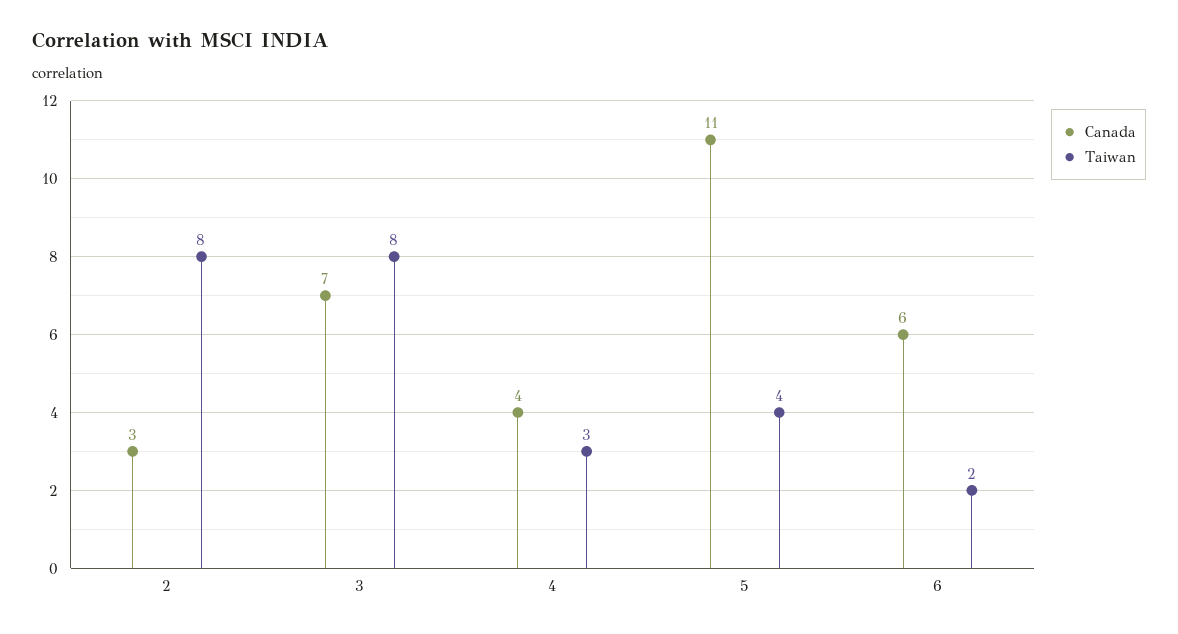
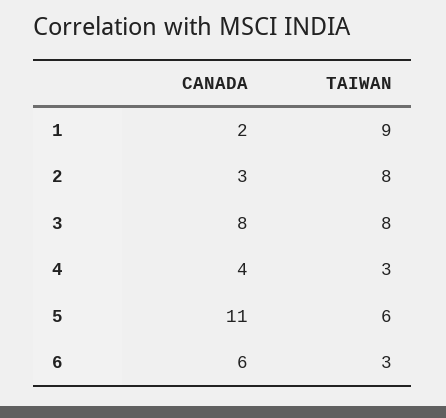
  {
    "Canada": {
      "2": 3,
-     "3": 7,
+     "3": 8,
      "4": 4,
      "5": 11,
-     "6": 6
+     "6": 6,
+     "1": 2
    },
    "Taiwan": {
      "2": 8,
      "3": 8,
      "4": 3,
-     "5": 4,
+     "5": 6,
-     "6": 2
+     "6": 3,
+     "1": 9
    }
  }

